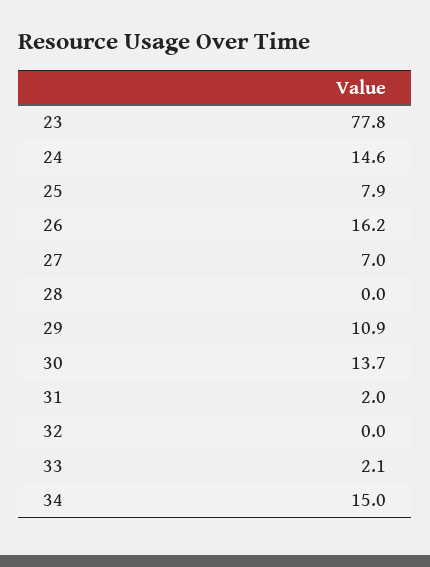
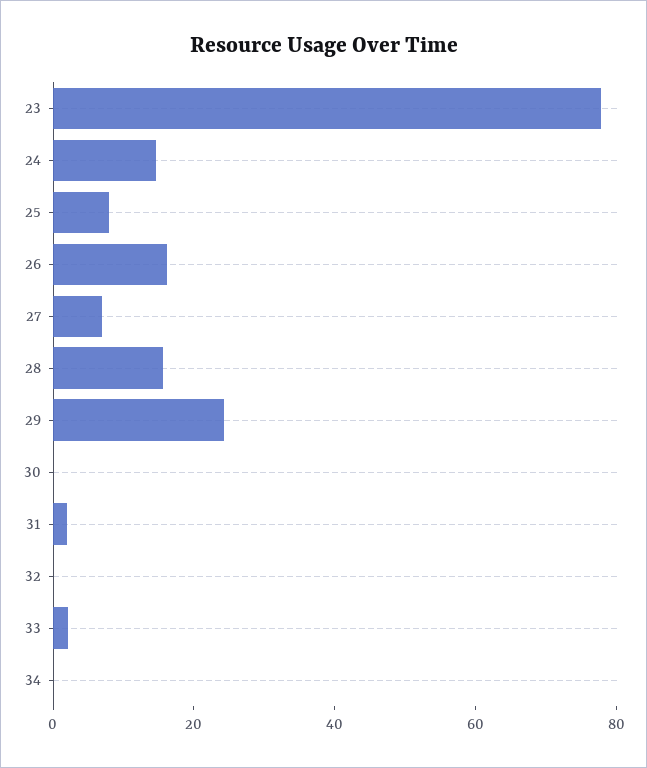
  {
    "23": 77.8,
    "24": 14.6,
    "25": 7.9,
    "26": 16.2,
    "27": 7,
-   "28": 0,
+   "28": 15,
-   "29": 10.9,
+   "29": 25,
-   "30": 13.7,
+   "30": 0,
    "31": 2,
    "32": 0,
    "33": 2.1,
-   "34": 15
+   "34": 0
  }

